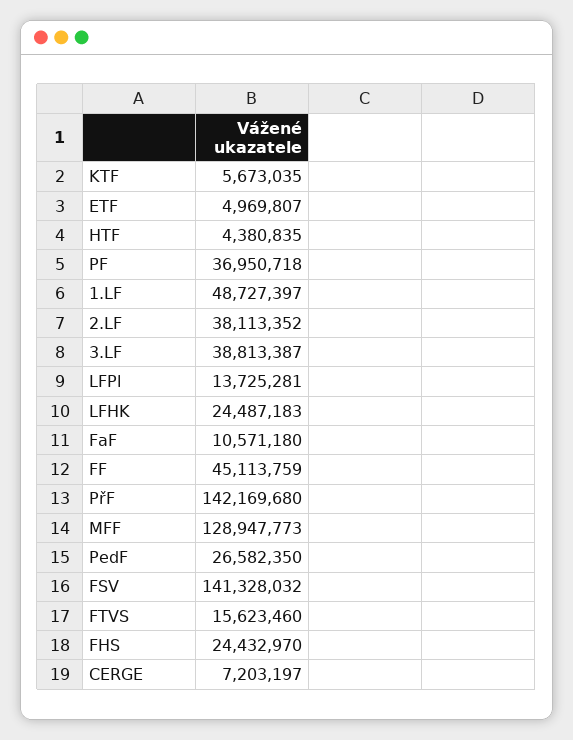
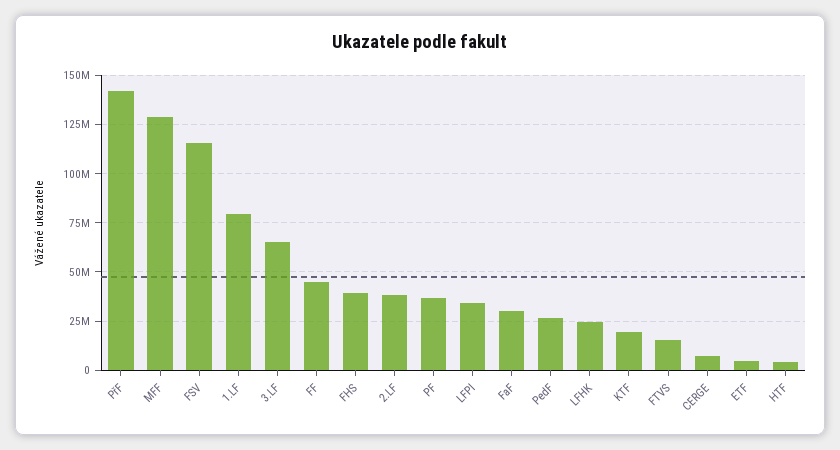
  {
-   "KTF": 5673035,
+   "KTF": 20000000,
    "ETF": 4969807,
    "HTF": 4380835,
    "PF": 36950718,
-   "1.LF": 48727397,
+   "1.LF": 80000000,
    "2.LF": 38113352,
-   "3.LF": 38813387,
+   "3.LF": 65000000,
-   "LFPl": 13725281,
+   "LFPl": 35000000,
    "LFHK": 24487183,
-   "FaF": 10571180,
+   "FaF": 30000000,
    "FF": 45113759,
    "PřF": 142169680,
    "MFF": 128947773,
    "PedF": 26582350,
-   "FSV": 141328032,
+   "FSV": 115000000,
    "FTVS": 15623460,
-   "FHS": 24432970,
+   "FHS": 40000000,
    "CERGE": 7203197
  }

